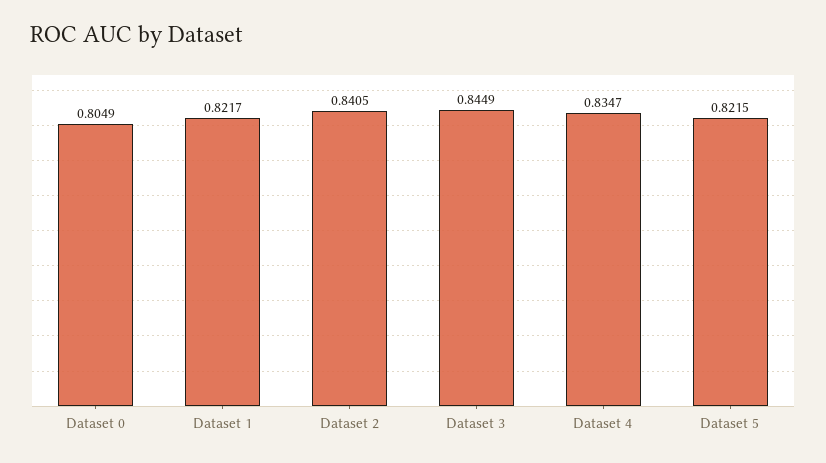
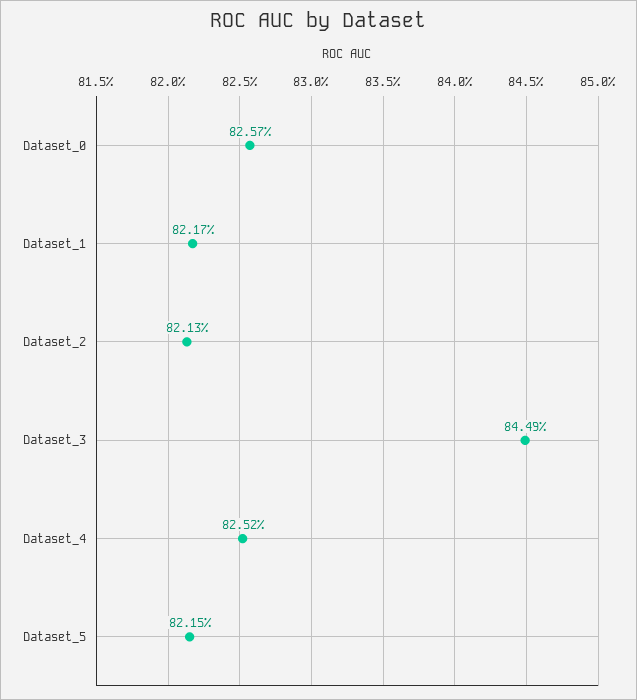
  {
-   "Dataset 0": 0.8049,
+   "Dataset 0": 0.8257,
    "Dataset 1": 0.8217,
-   "Dataset 2": 0.8405,
+   "Dataset 2": 0.8213,
    "Dataset 3": 0.8449,
-   "Dataset 4": 0.8347,
+   "Dataset 4": 0.8252,
    "Dataset 5": 0.8215
  }

